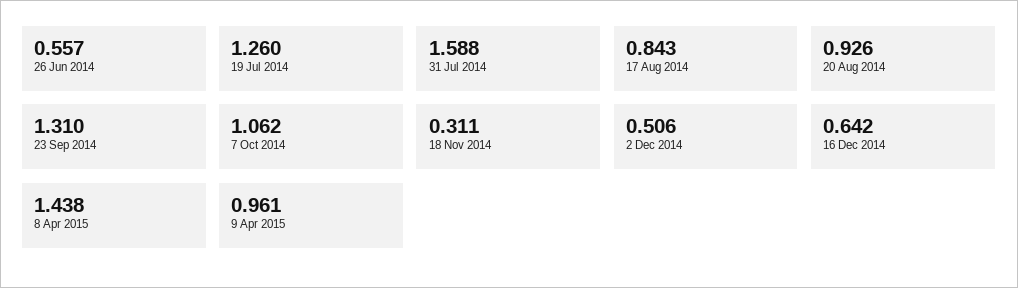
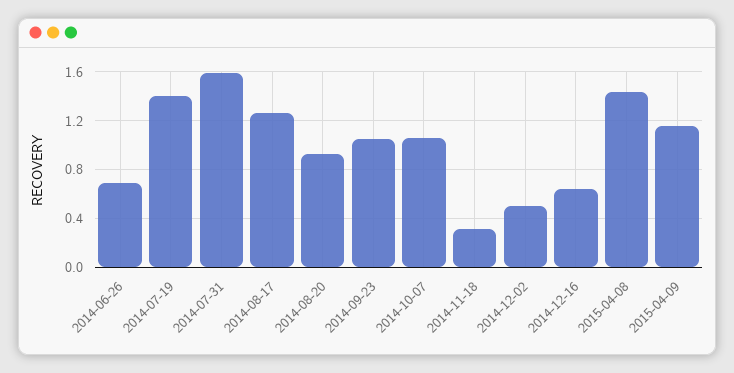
  {
-   "26 Jun 2014": 0.557,
+   "26 Jun 2014": 0.7,
-   "19 Jul 2014": 1.26,
+   "19 Jul 2014": 1.4,
    "31 Jul 2014": 1.588,
-   "17 Aug 2014": 0.843,
+   "17 Aug 2014": 1.25,
    "20 Aug 2014": 0.926,
-   "23 Sep 2014": 1.31,
+   "23 Sep 2014": 1.05,
    "7 Oct 2014": 1.062,
    "18 Nov 2014": 0.311,
    "2 Dec 2014": 0.506,
    "16 Dec 2014": 0.642,
    "8 Apr 2015": 1.438,
-   "9 Apr 2015": 0.961
+   "9 Apr 2015": 1.15
  }

